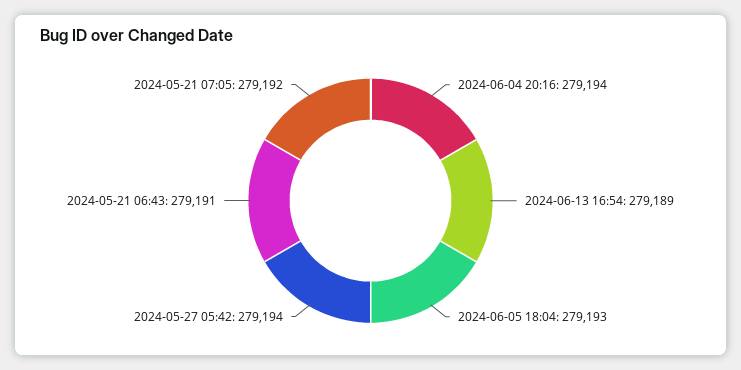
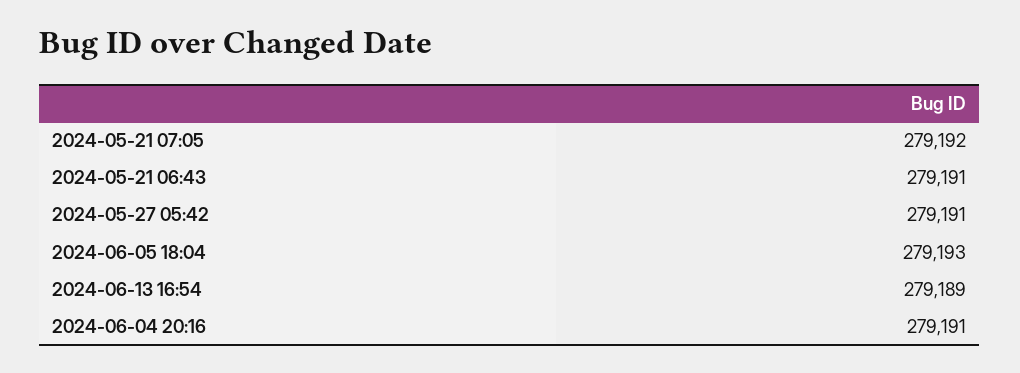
  {
-   "2024-06-04 20:16": 279194,
+   "2024-06-04 20:16": 279191,
    "2024-06-13 16:54": 279189,
    "2024-06-05 18:04": 279193,
-   "2024-05-27 05:42": 279194,
+   "2024-05-27 05:42": 279191,
    "2024-05-21 06:43": 279191,
    "2024-05-21 07:05": 279192
  }

